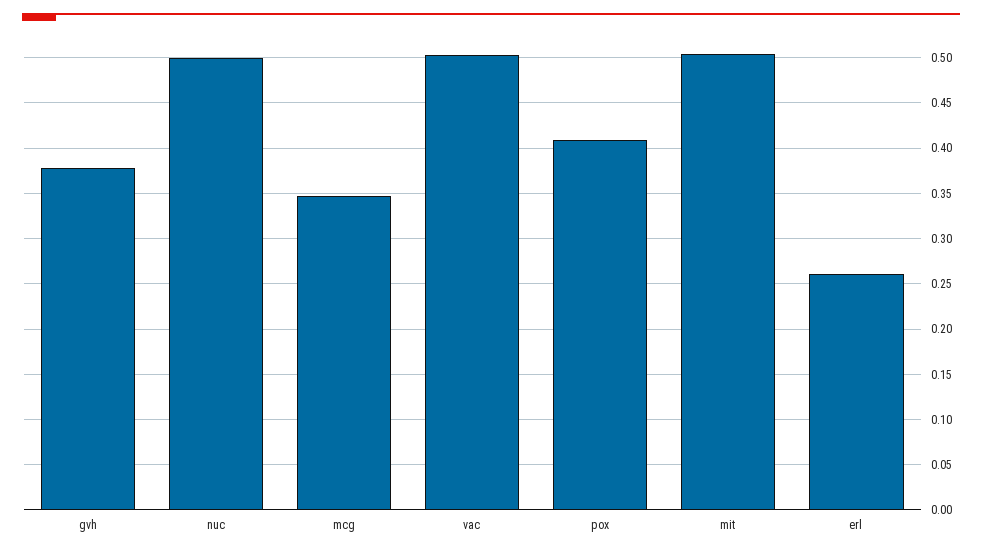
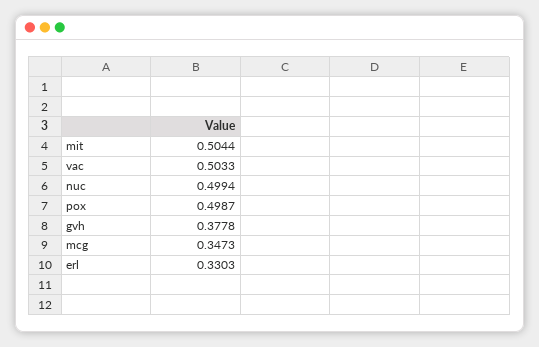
  {
    "gvh": 0.3778,
    "nuc": 0.4994,
    "mcg": 0.3473,
    "vac": 0.5033,
-   "pox": 0.41,
+   "pox": 0.4987,
    "mit": 0.5044,
-   "erl": 0.26
+   "erl": 0.3303
  }

